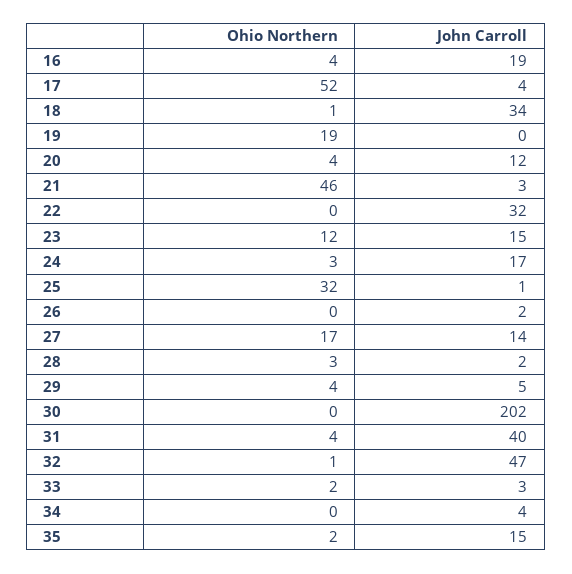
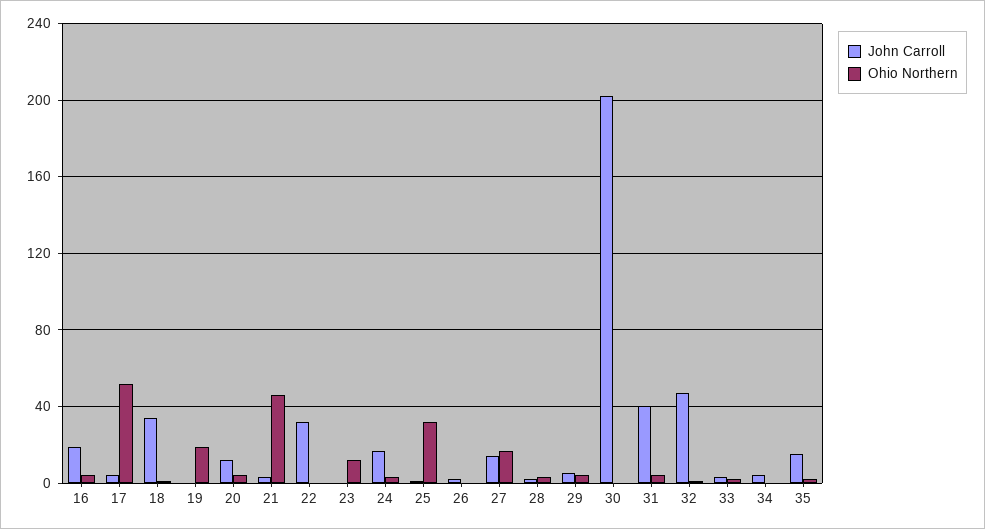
  {
    "Ohio Northern": {
      "16": 4,
      "17": 52,
      "18": 1,
      "19": 19,
      "20": 4,
      "21": 46,
      "22": 0,
      "23": 12,
      "24": 3,
      "25": 32,
      "26": 0,
      "27": 17,
      "28": 3,
      "29": 4,
      "30": 0,
      "31": 4,
      "32": 1,
      "33": 2,
      "34": 0,
      "35": 2
    },
    "John Carroll": {
      "16": 19,
      "17": 4,
      "18": 34,
      "19": 0,
      "20": 12,
      "21": 3,
      "22": 32,
-     "23": 15,
+     "23": 0,
      "24": 17,
      "25": 1,
      "26": 2,
      "27": 14,
      "28": 2,
      "29": 5,
      "30": 202,
      "31": 40,
      "32": 47,
      "33": 3,
      "34": 4,
      "35": 15
    }
  }

